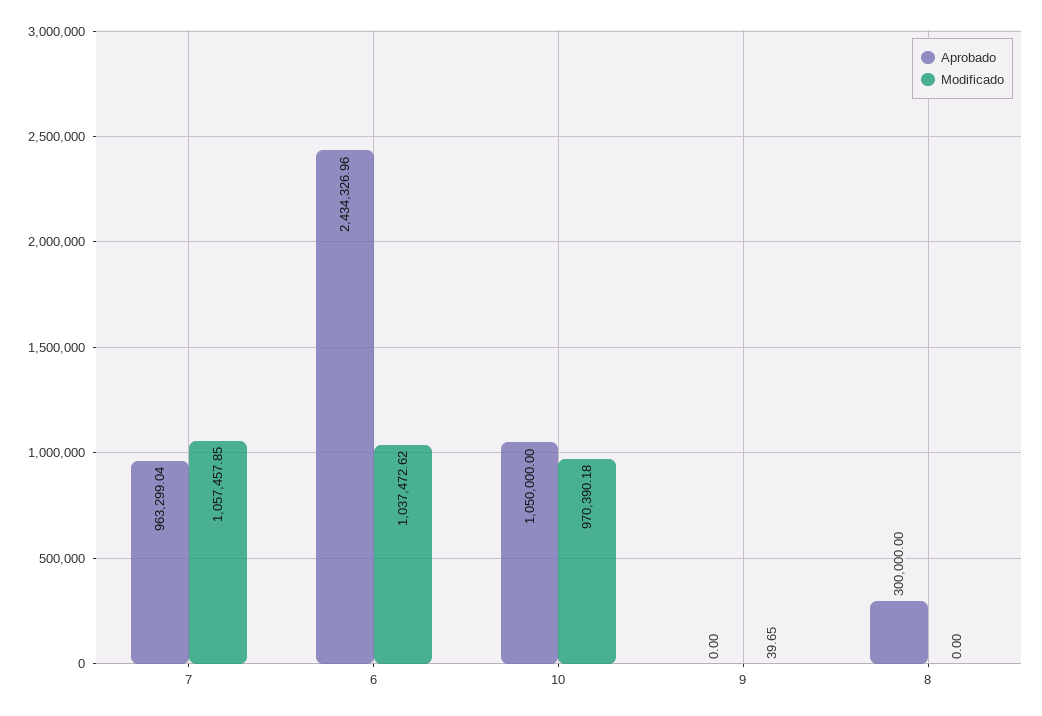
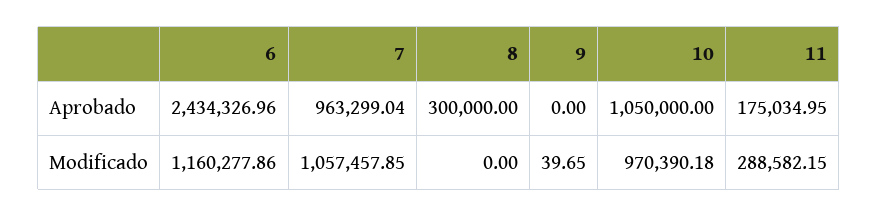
  {
    "Aprobado": {
      "7": 963299.04,
      "6": 2434326.96,
      "10": 1050000,
      "9": 0,
-     "8": 300000
+     "8": 300000,
+     "11": 175034.95
    },
    "Modificado": {
      "7": 1057457.85,
-     "6": 1037472.62,
+     "6": 1160277.86,
      "10": 970390.18,
      "9": 39.65,
-     "8": 0
+     "8": 0,
+     "11": 288582.15
    }
  }

